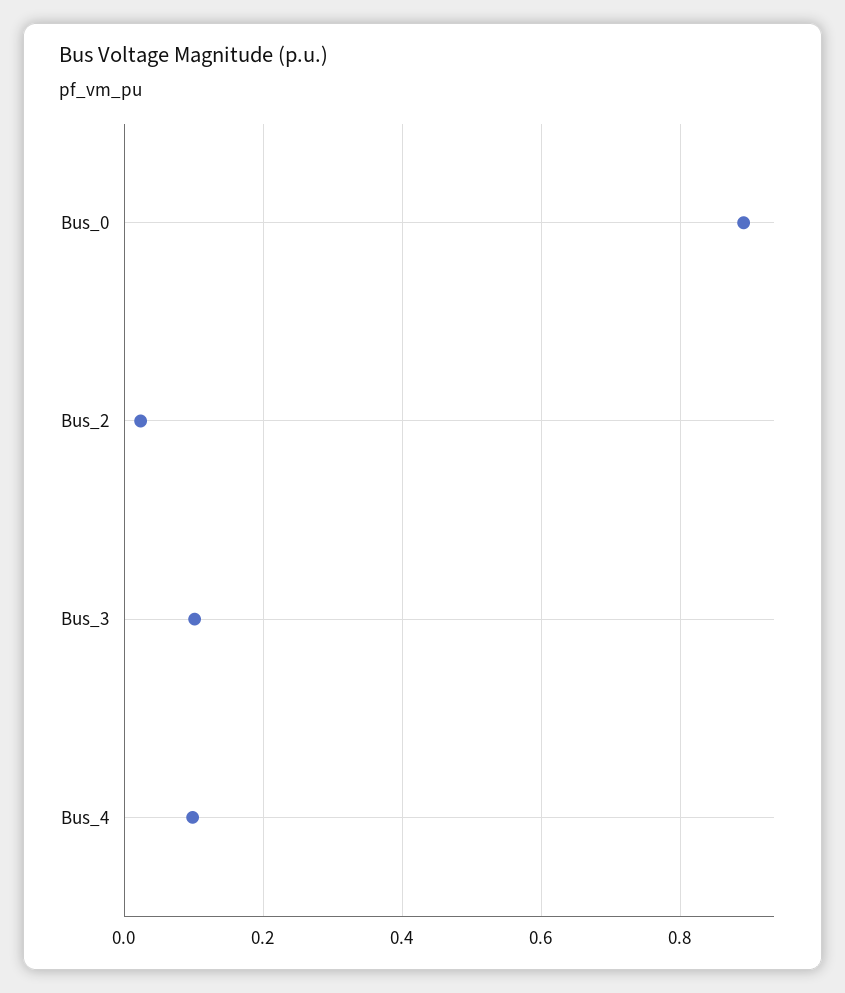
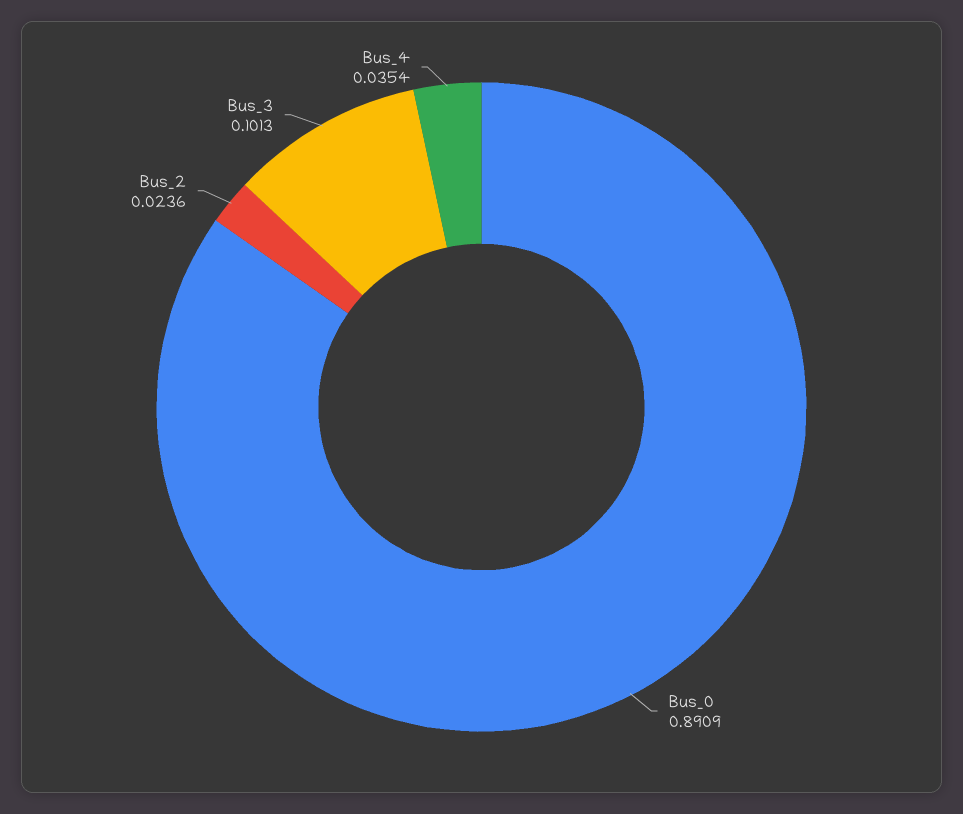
  {
    "Bus_0": 0.8909,
    "Bus_2": 0.0236,
    "Bus_3": 0.1013,
-   "Bus_4": 0.1
+   "Bus_4": 0.0354
  }

